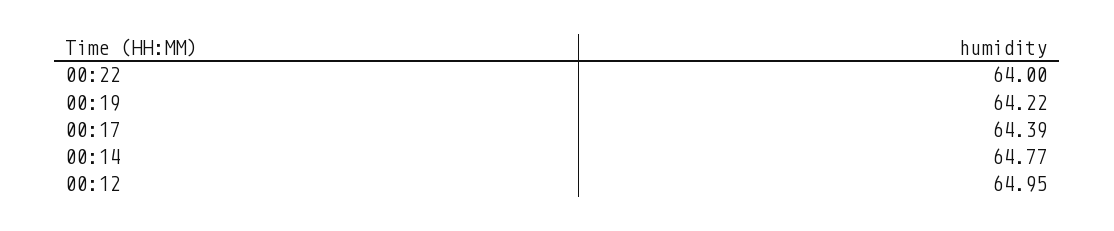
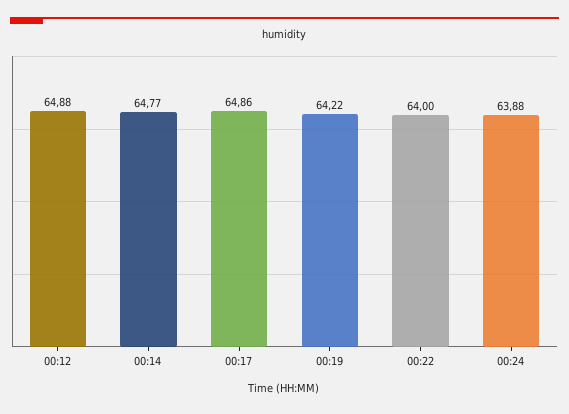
  {
    "00:22": 64,
    "00:19": 64.22,
-   "00:17": 64.39,
+   "00:17": 64.86,
    "00:14": 64.77,
-   "00:12": 64.95
+   "00:12": 64.88,
+   "00:24": 63.88
  }

